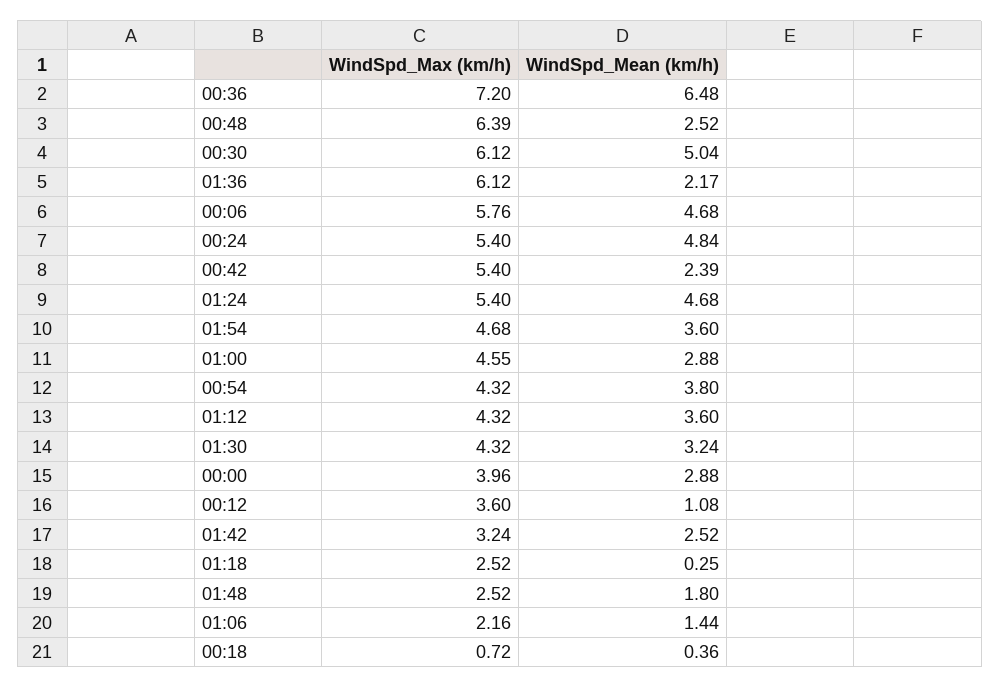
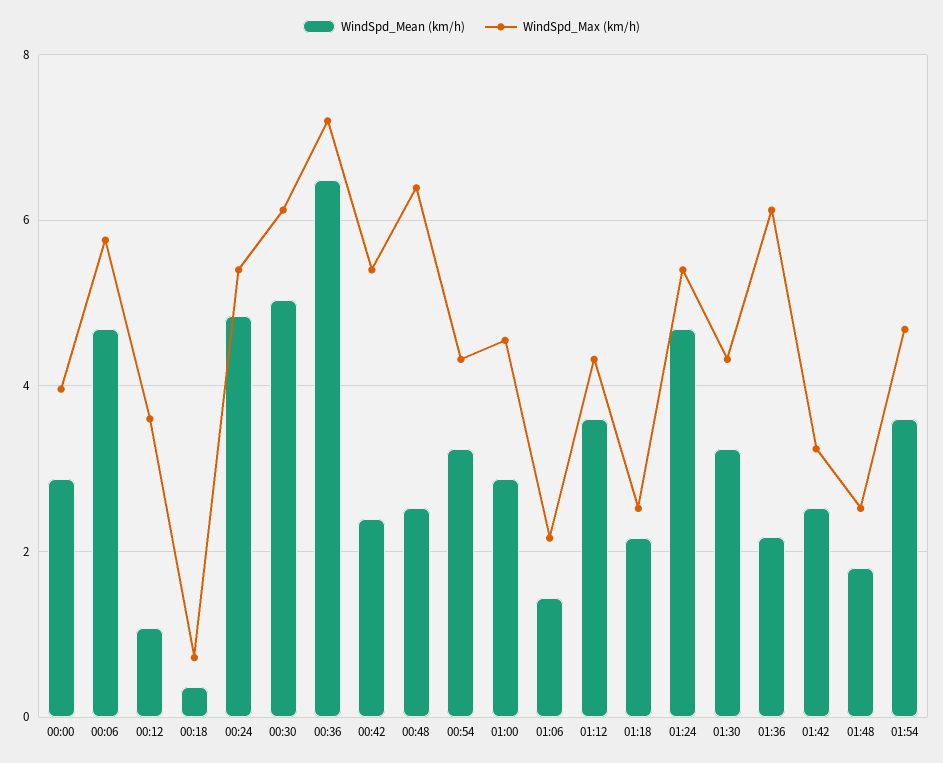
  {
    "WindSpd_Max (km/h)": {
      "00:36": 7.2,
      "00:48": 6.39,
      "00:30": 6.12,
      "01:36": 6.12,
      "00:06": 5.76,
      "00:24": 5.4,
      "00:42": 5.4,
      "01:24": 5.4,
      "01:54": 4.68,
      "01:00": 4.55,
      "00:54": 4.32,
      "01:12": 4.32,
      "01:30": 4.32,
      "00:00": 3.96,
      "00:12": 3.6,
      "01:42": 3.24,
      "01:18": 2.52,
      "01:48": 2.52,
      "01:06": 2.16,
      "00:18": 0.72
    },
    "WindSpd_Mean (km/h)": {
      "00:36": 6.48,
      "00:48": 2.52,
      "00:30": 5.04,
      "01:36": 2.17,
      "00:06": 4.68,
      "00:24": 4.84,
      "00:42": 2.39,
      "01:24": 4.68,
      "01:54": 3.6,
      "01:00": 2.88,
-     "00:54": 3.8,
+     "00:54": 3.2,
      "01:12": 3.6,
      "01:30": 3.24,
      "00:00": 2.88,
      "00:12": 1.08,
      "01:42": 2.52,
-     "01:18": 0.25,
+     "01:18": 2.2,
      "01:48": 1.8,
      "01:06": 1.44,
      "00:18": 0.36
    }
  }

